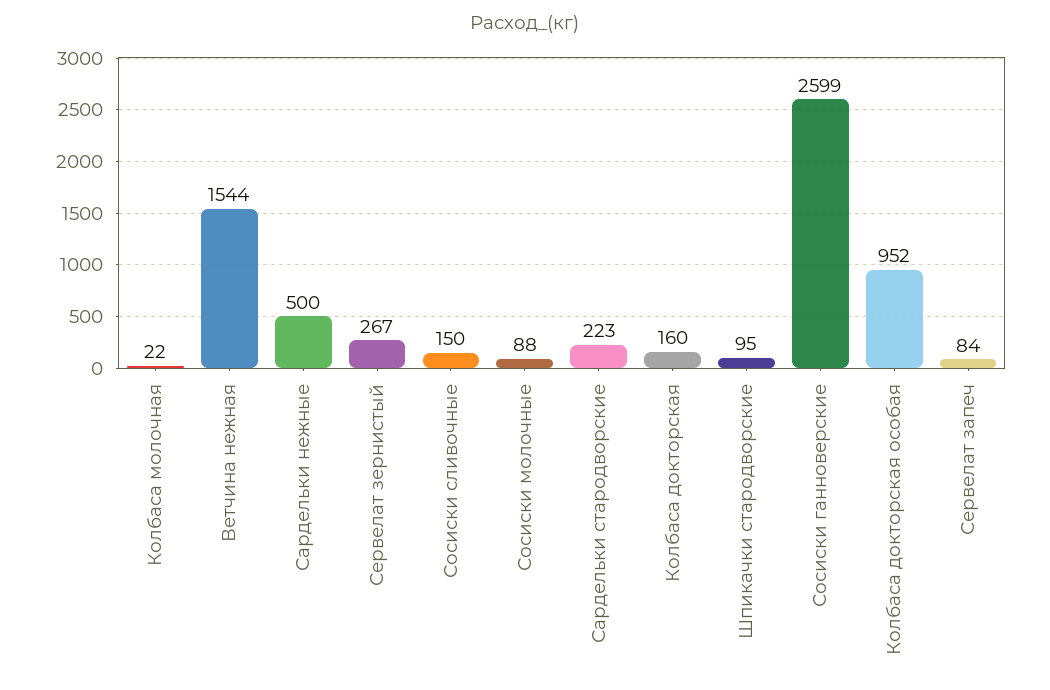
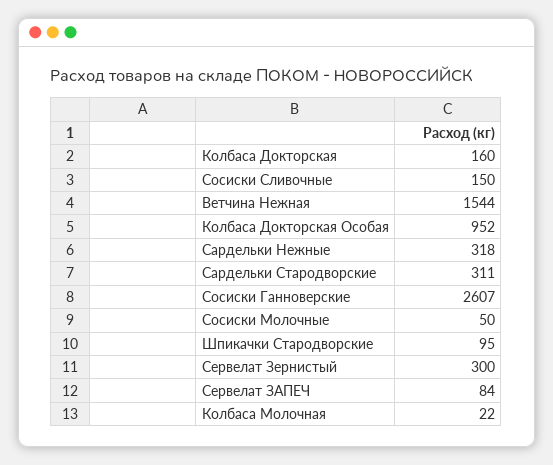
  {
    "Колбаса молочная": 22,
    "Ветчина нежная": 1544,
-   "Сардельки нежные": 500,
+   "Сардельки нежные": 318,
-   "Сервелат зернистый": 267,
+   "Сервелат зернистый": 300,
    "Сосиски сливочные": 150,
-   "Сосиски молочные": 88,
+   "Сосиски молочные": 50,
-   "Сардельки стародворские": 223,
+   "Сардельки стародворские": 311,
    "Колбаса докторская": 160,
    "Шпикачки стародворские": 95,
-   "Сосиски ганноверские": 2599,
+   "Сосиски ганноверские": 2607,
    "Колбаса докторская особая": 952,
    "Сервелат запеч": 84
  }

